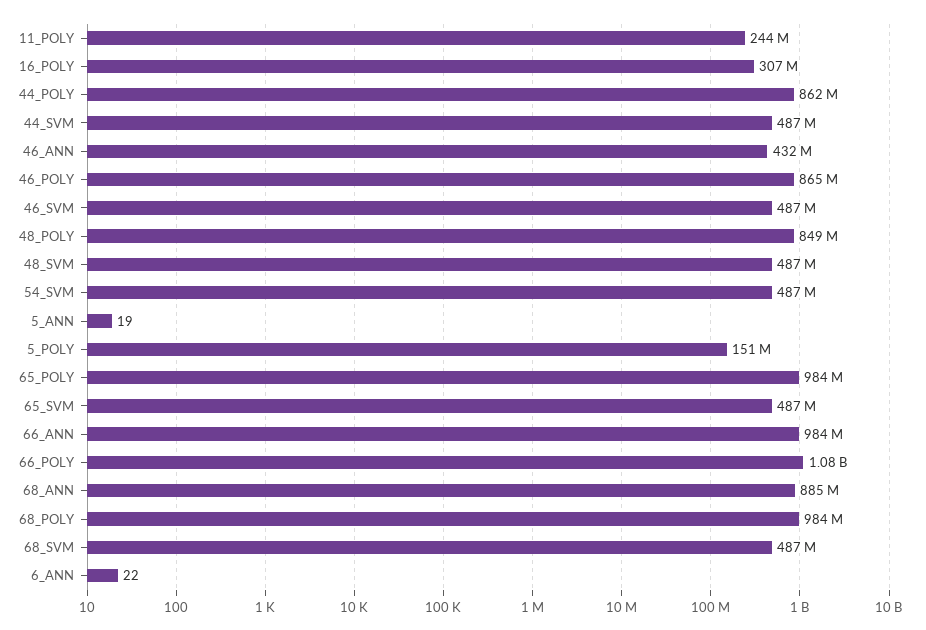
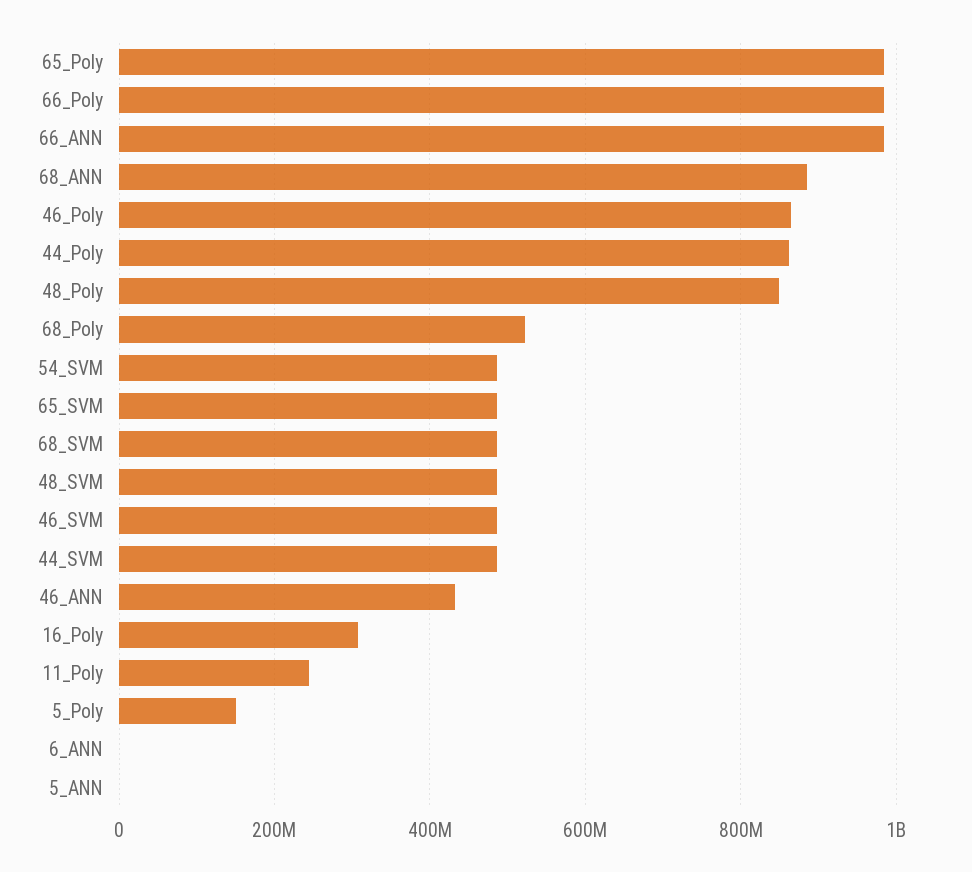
  {
    "11_POLY": 244000000,
    "16_POLY": 307000000,
    "44_POLY": 862000000,
    "44_SVM": 487000000,
    "46_ANN": 432000000,
    "46_POLY": 865000000,
    "46_SVM": 487000000,
    "48_POLY": 849000000,
    "48_SVM": 487000000,
    "54_SVM": 487000000,
    "5_ANN": 19,
    "5_POLY": 151000000,
    "65_POLY": 984000000,
    "65_SVM": 487000000,
    "66_ANN": 984000000,
-   "66_POLY": 1080000000,
+   "66_POLY": 980000000,
    "68_ANN": 885000000,
-   "68_POLY": 984000000,
+   "68_POLY": 520000000,
    "68_SVM": 487000000,
    "6_ANN": 22
  }

